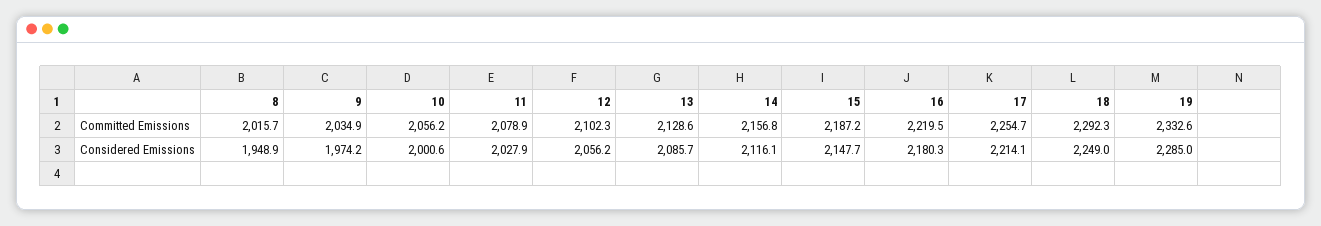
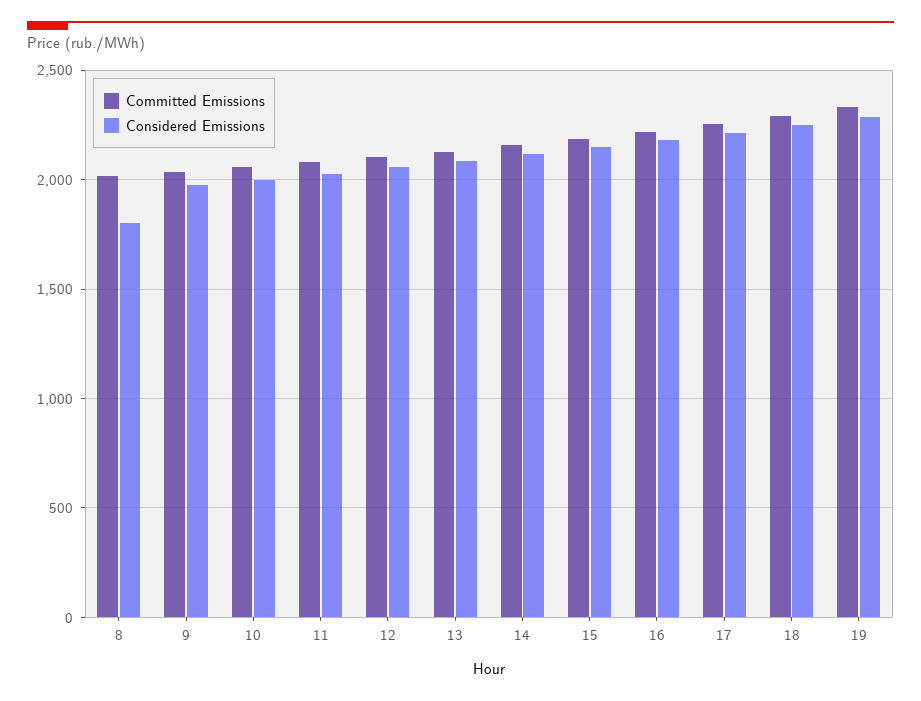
  {
    "Committed Emissions": {
      "8": 2015.7,
      "9": 2034.9,
      "10": 2056.2,
      "11": 2078.9,
      "12": 2102.3,
      "13": 2128.6,
      "14": 2156.8,
      "15": 2187.2,
      "16": 2219.5,
      "17": 2254.7,
      "18": 2292.3,
      "19": 2332.6
    },
    "Considered Emissions": {
-     "8": 1948.9,
+     "8": 1800,
      "9": 1974.2,
      "10": 2000.6,
      "11": 2027.9,
      "12": 2056.2,
      "13": 2085.7,
      "14": 2116.1,
      "15": 2147.7,
      "16": 2180.3,
      "17": 2214.1,
      "18": 2249,
      "19": 2285
    }
  }

